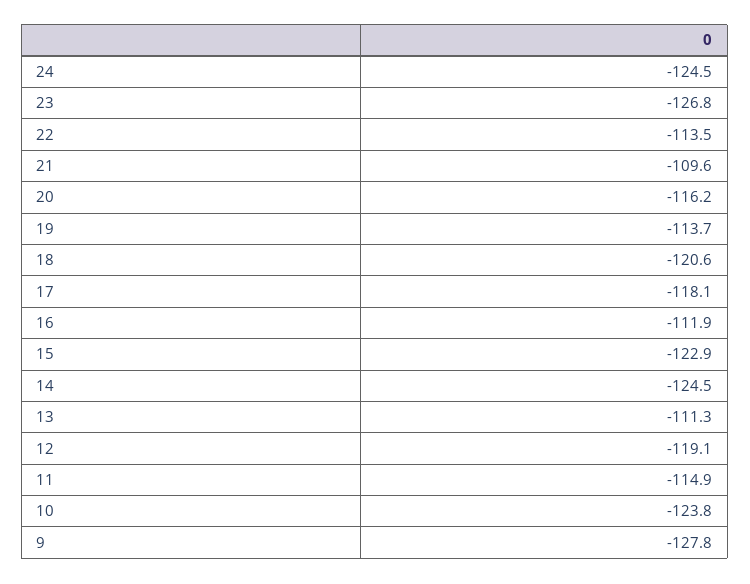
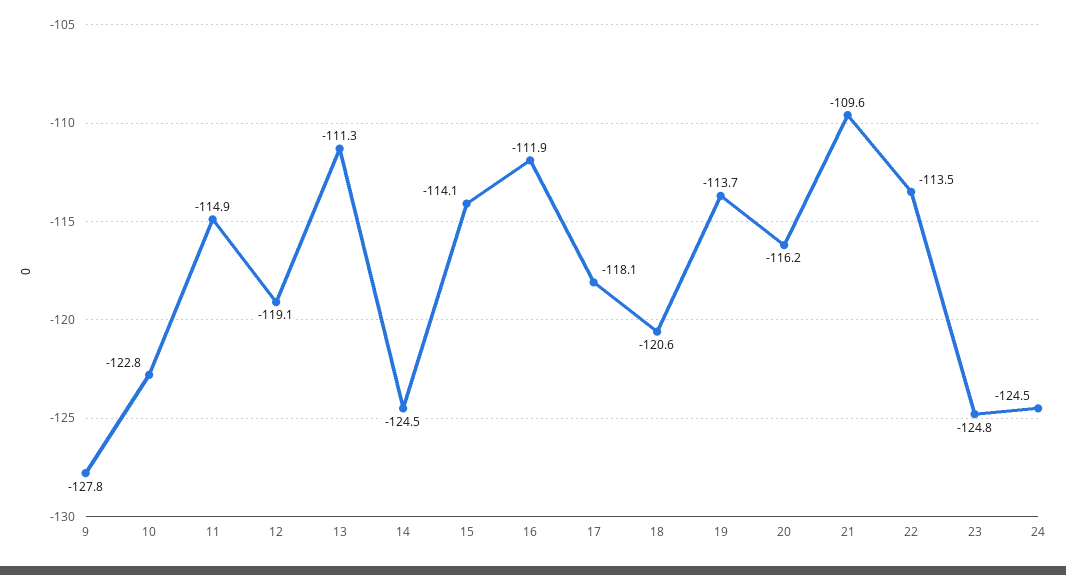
  {
    "24": -124.5,
-   "23": -126.8,
+   "23": -124.8,
    "22": -113.5,
    "21": -109.6,
    "20": -116.2,
    "19": -113.7,
    "18": -120.6,
    "17": -118.1,
    "16": -111.9,
-   "15": -122.9,
+   "15": -114.1,
    "14": -124.5,
    "13": -111.3,
    "12": -119.1,
    "11": -114.9,
-   "10": -123.8,
+   "10": -122.8,
    "9": -127.8
  }

